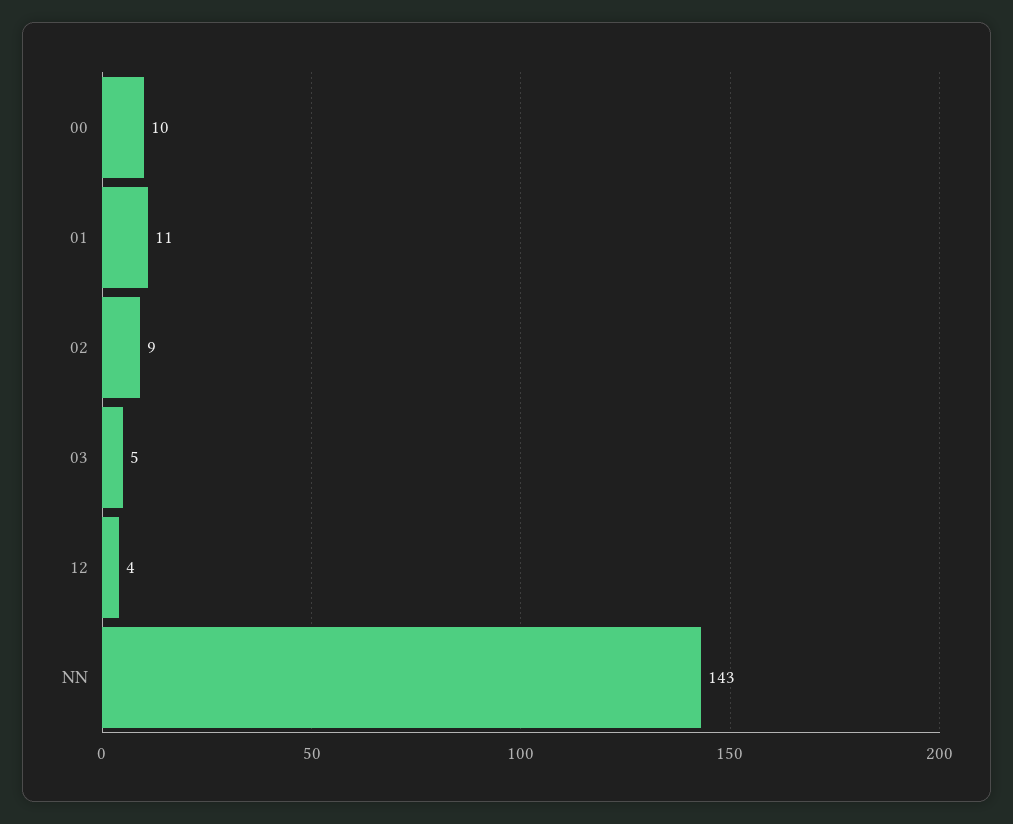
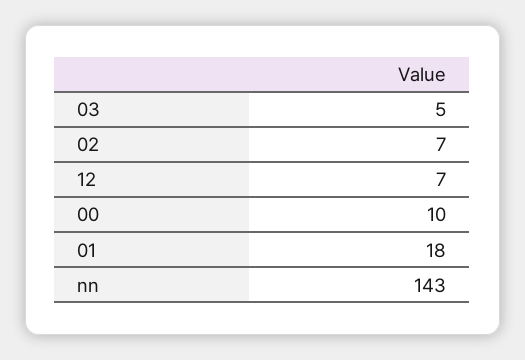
  {
    "00": 10,
-   "01": 11,
+   "01": 18,
-   "02": 9,
+   "02": 7,
    "03": 5,
-   "12": 4,
+   "12": 7,
    "NN": 143
  }

